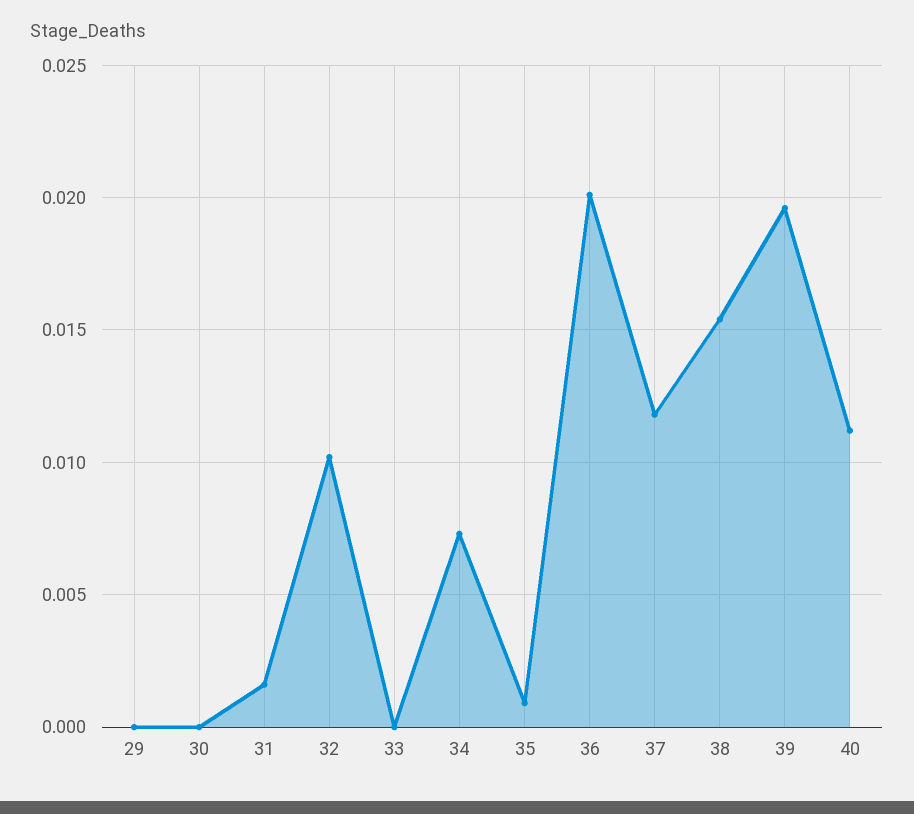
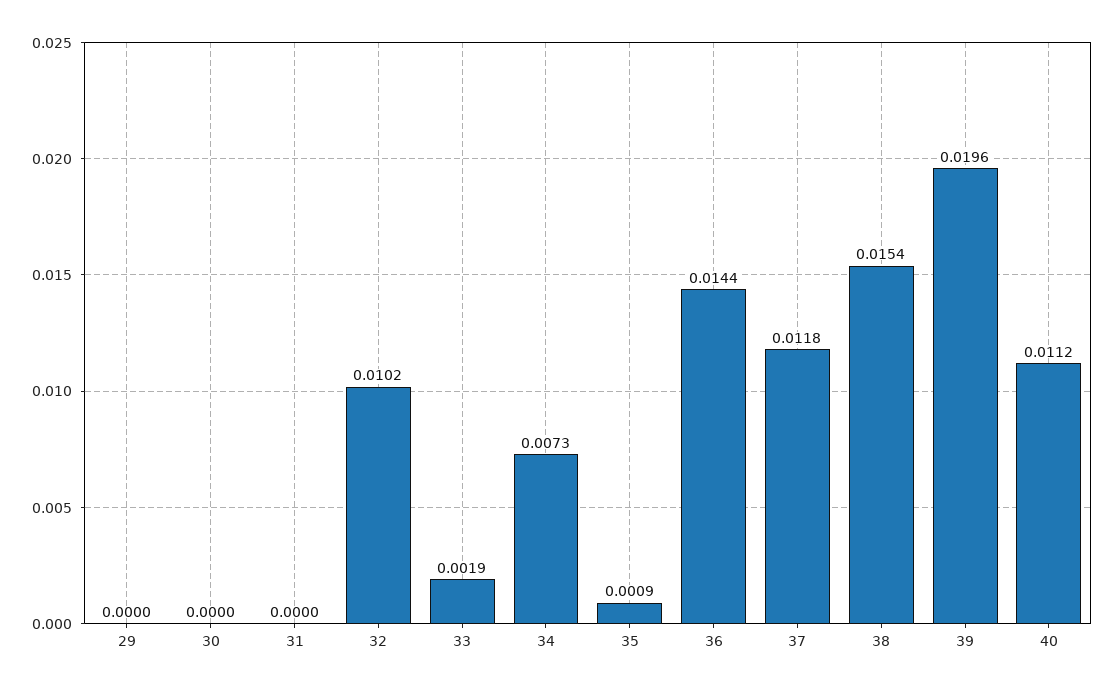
  {
    "29": 0,
    "30": 0,
-   "31": 0.0015,
+   "31": 0,
    "32": 0.0102,
-   "33": 0,
+   "33": 0.0019,
    "34": 0.0073,
    "35": 0.0009,
-   "36": 0.02,
+   "36": 0.0144,
    "37": 0.0118,
    "38": 0.0154,
    "39": 0.0196,
    "40": 0.0112
  }

